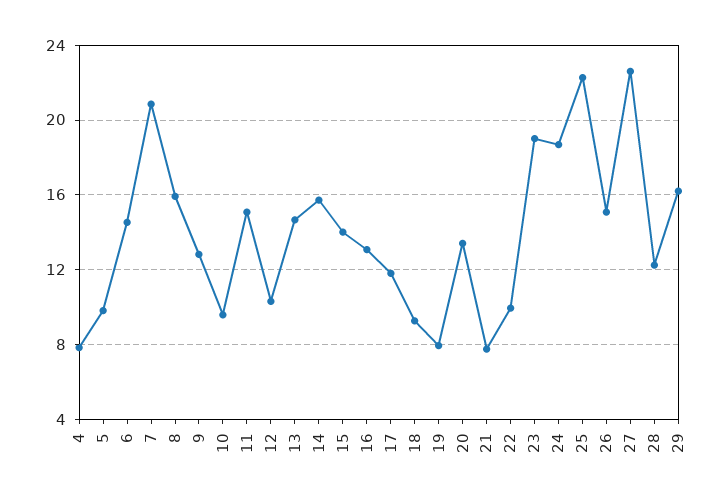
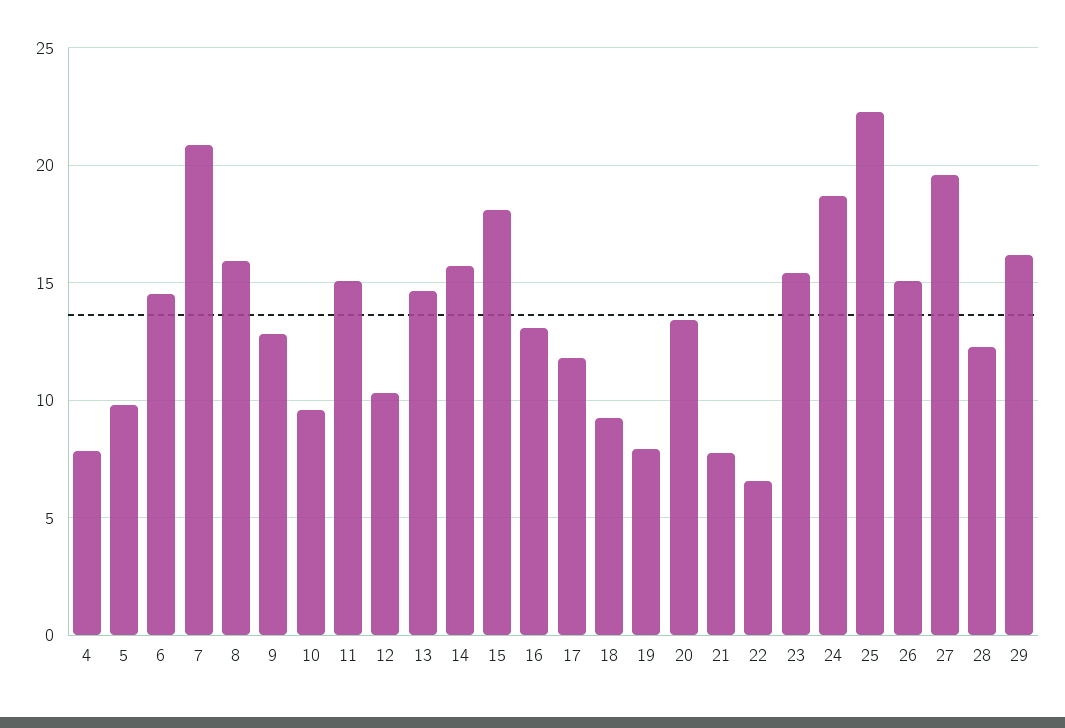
  {
    "4": 8,
    "5": 10,
    "6": 14.5,
    "7": 21,
    "8": 16,
    "9": 13,
    "10": 9.5,
    "11": 15,
    "12": 10.5,
    "13": 14.5,
    "14": 15.5,
-   "15": 14,
+   "15": 18,
    "16": 13,
    "17": 12,
    "18": 9.5,
    "19": 8,
    "20": 13.5,
    "21": 8,
-   "22": 10,
+   "22": 6.5,
-   "23": 19,
+   "23": 15.5,
    "24": 18.5,
    "25": 22.5,
    "26": 15,
-   "27": 22.5,
+   "27": 19.5,
    "28": 12.5,
    "29": 16
  }

